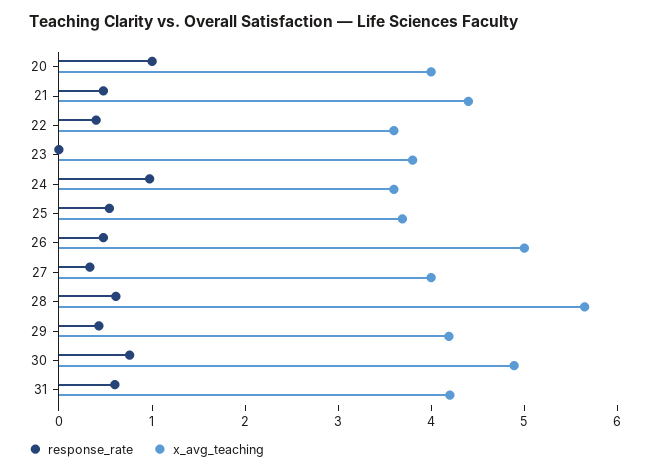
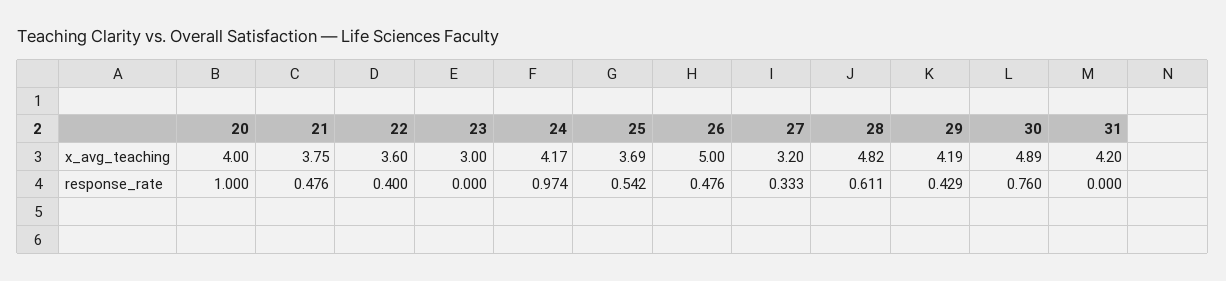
  {
    "response_rate": {
      "20": 1,
      "21": 0.476,
      "22": 0.4,
      "23": 0,
      "24": 0.974,
      "25": 0.542,
      "26": 0.476,
      "27": 0.333,
      "28": 0.611,
      "29": 0.429,
      "30": 0.76,
-     "31": 0.6
+     "31": 0
    },
    "x_avg_teaching": {
      "20": 4,
-     "21": 4.4,
+     "21": 3.75,
      "22": 3.6,
-     "23": 3.8,
+     "23": 3,
-     "24": 3.6,
+     "24": 4.17,
      "25": 3.69,
      "26": 5,
-     "27": 4,
+     "27": 3.2,
-     "28": 5.6,
+     "28": 4.82,
      "29": 4.19,
      "30": 4.89,
      "31": 4.2
    }
  }

